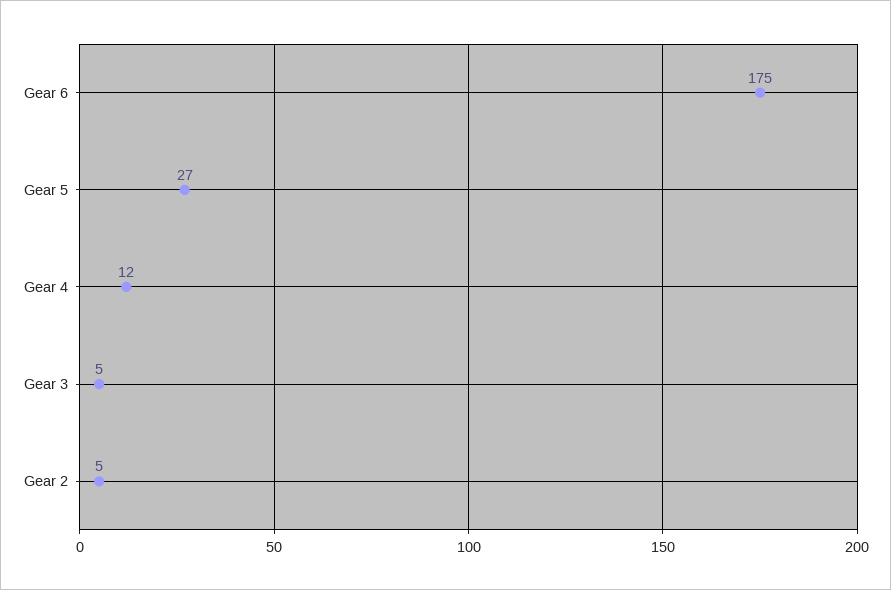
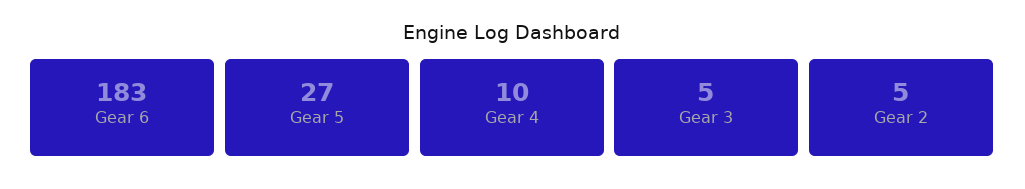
  {
-   "Gear 6": 175,
+   "Gear 6": 183,
    "Gear 5": 27,
-   "Gear 4": 12,
+   "Gear 4": 10,
    "Gear 3": 5,
    "Gear 2": 5
  }

